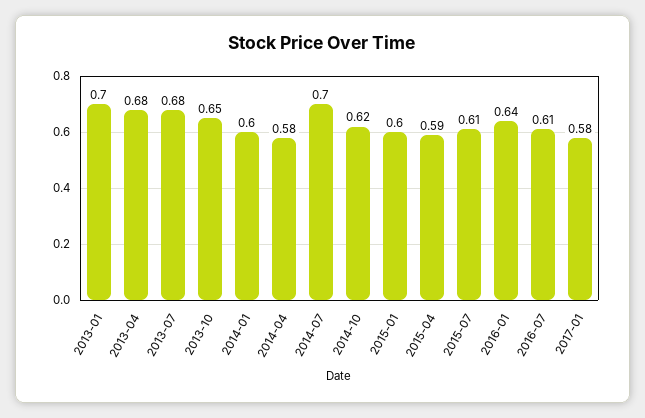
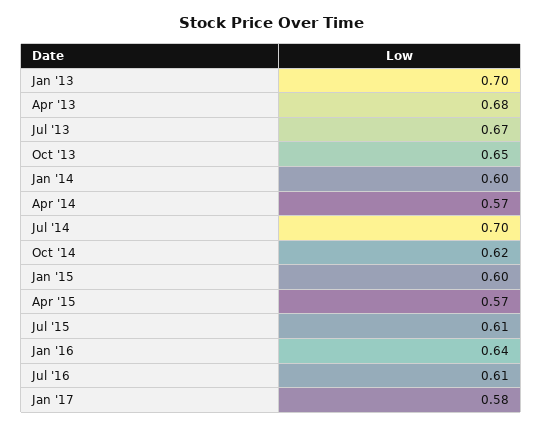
  {
    "2013-01": 0.7,
    "2013-04": 0.68,
-   "2013-07": 0.68,
+   "2013-07": 0.67,
    "2013-10": 0.65,
    "2014-01": 0.6,
-   "2014-04": 0.58,
+   "2014-04": 0.57,
    "2014-07": 0.7,
    "2014-10": 0.62,
    "2015-01": 0.6,
-   "2015-04": 0.59,
+   "2015-04": 0.57,
    "2015-07": 0.61,
    "2016-01": 0.64,
    "2016-07": 0.61,
    "2017-01": 0.58
  }

